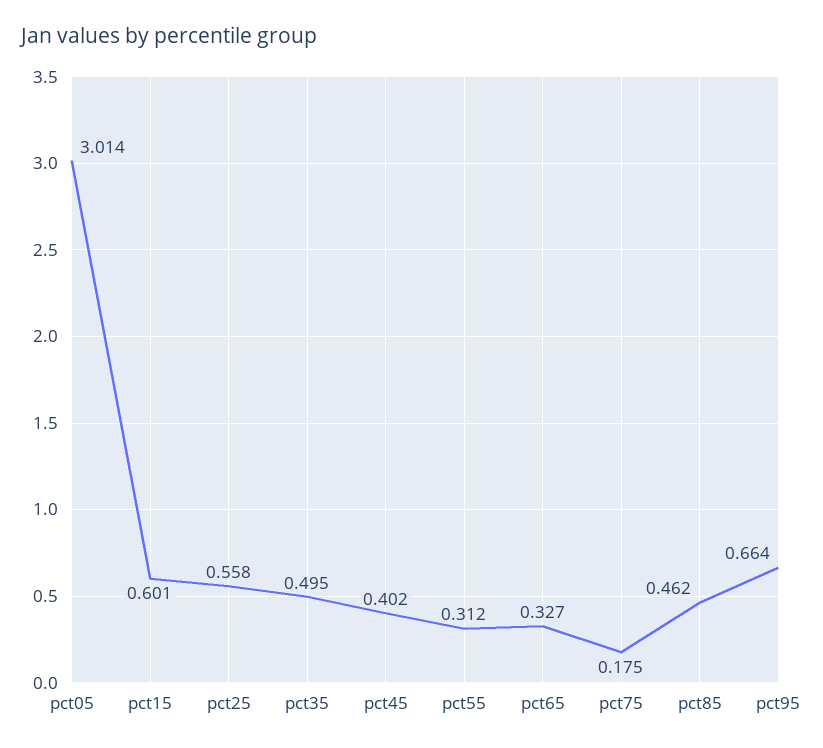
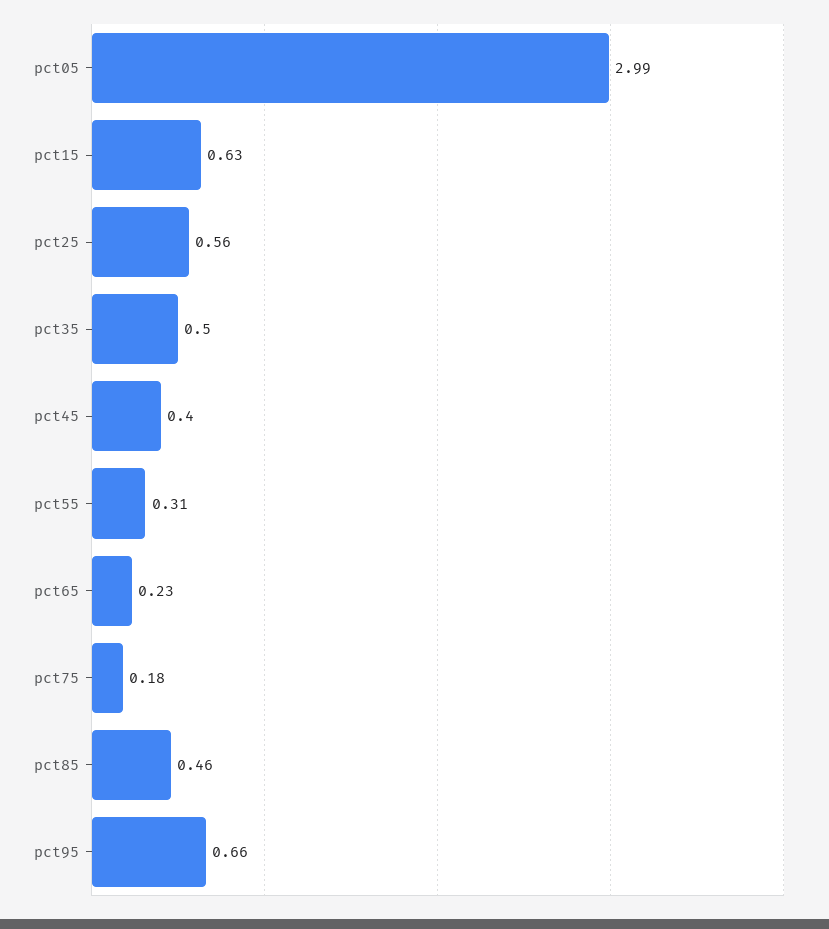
  {
-   "pct05": 3.014,
+   "pct05": 2.99,
-   "pct15": 0.601,
+   "pct15": 0.63,
    "pct25": 0.558,
    "pct35": 0.495,
    "pct45": 0.402,
    "pct55": 0.312,
-   "pct65": 0.327,
+   "pct65": 0.23,
    "pct75": 0.175,
    "pct85": 0.462,
    "pct95": 0.664
  }

